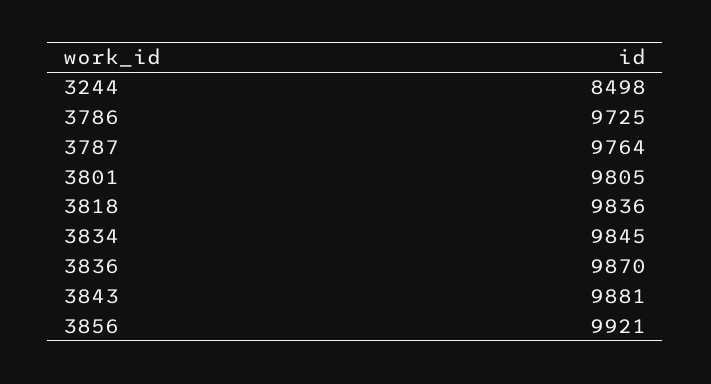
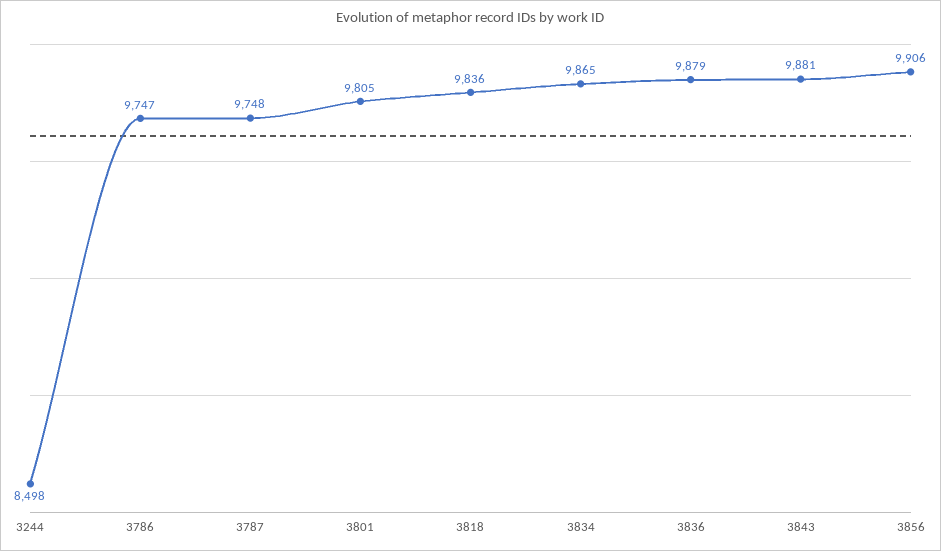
  {
    "3244": 8498,
-   "3786": 9725,
+   "3786": 9747,
-   "3787": 9764,
+   "3787": 9748,
    "3801": 9805,
    "3818": 9836,
-   "3834": 9845,
+   "3834": 9865,
-   "3836": 9870,
+   "3836": 9879,
    "3843": 9881,
-   "3856": 9921
+   "3856": 9906
  }

